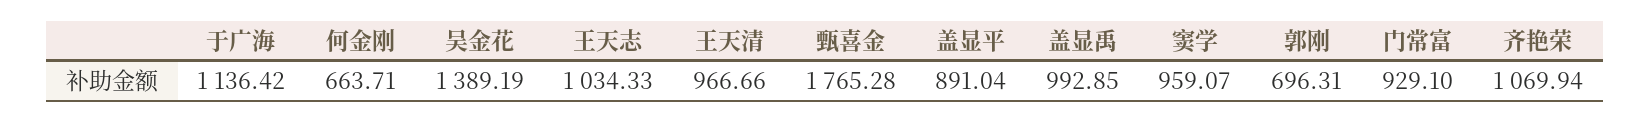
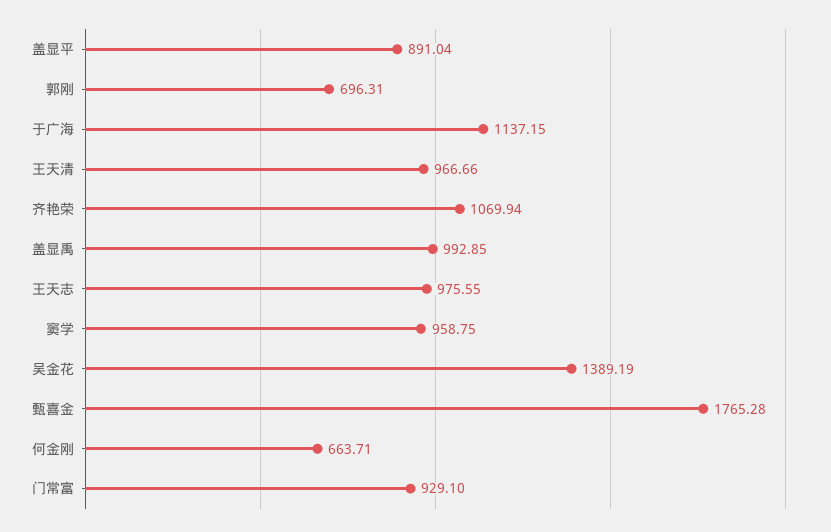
  {
-   "于广海": 1136.42,
+   "于广海": 1137.15,
    "何金刚": 663.71,
    "吴金花": 1389.19,
-   "王天志": 1034.33,
+   "王天志": 975.55,
    "王天清": 966.66,
    "甄喜金": 1765.28,
    "盖显平": 891.04,
    "盖显禹": 992.85,
-   "窦学": 959.07,
+   "窦学": 958.75,
    "郭刚": 696.31,
    "门常富": 929.1,
    "齐艳荣": 1069.94
  }

